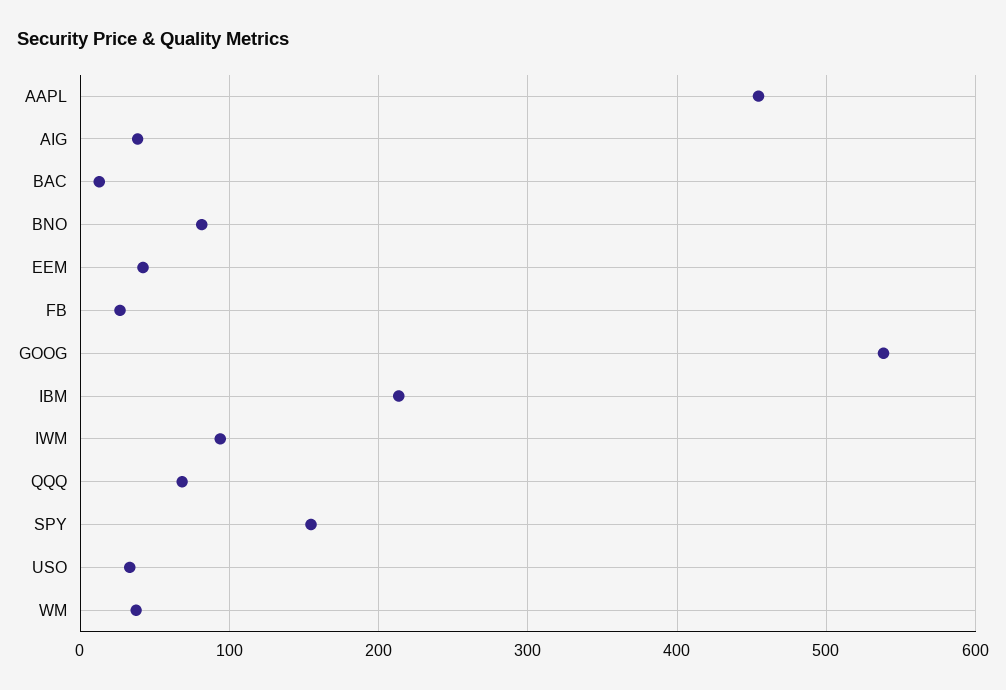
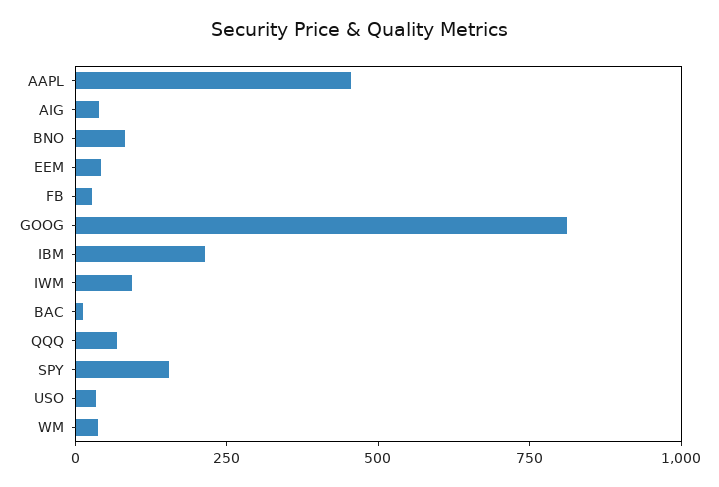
  {
    "AAPL": 450,
    "AIG": 40,
    "BAC": 10,
    "BNO": 80,
    "EEM": 40,
    "FB": 30,
-   "GOOG": 540,
+   "GOOG": 800,
    "IBM": 210,
    "IWM": 90,
    "QQQ": 70,
    "SPY": 150,
    "USO": 30,
    "WM": 40
  }

